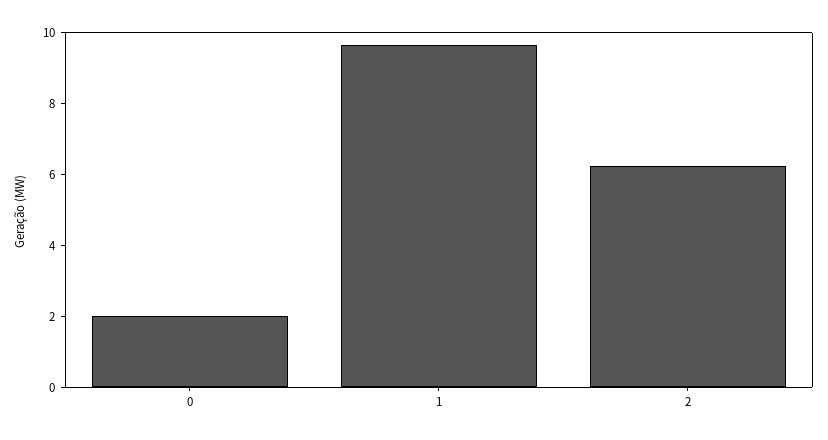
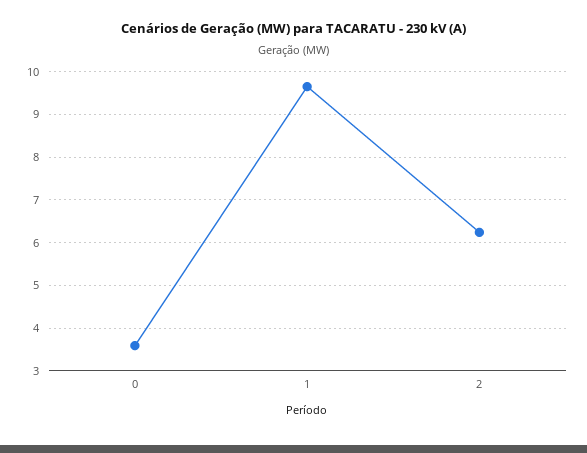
  {
-   "0": 2,
+   "0": 3.6,
    "1": 9.6,
    "2": 6.2
  }

